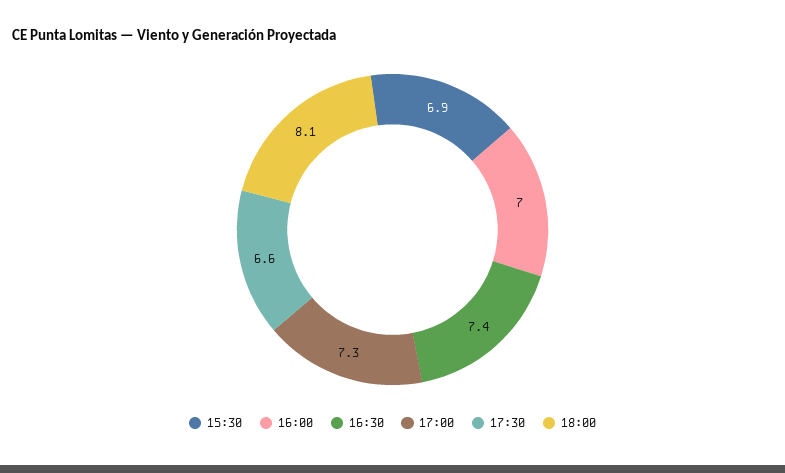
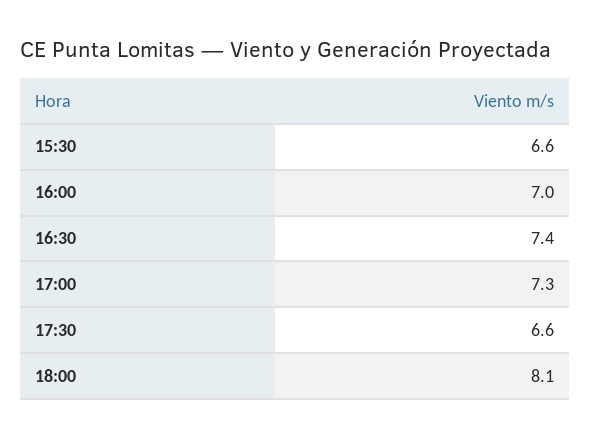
  {
-   "15:30": 6.9,
+   "15:30": 6.6,
    "16:00": 7,
    "16:30": 7.4,
    "17:00": 7.3,
    "17:30": 6.6,
    "18:00": 8.1
  }

